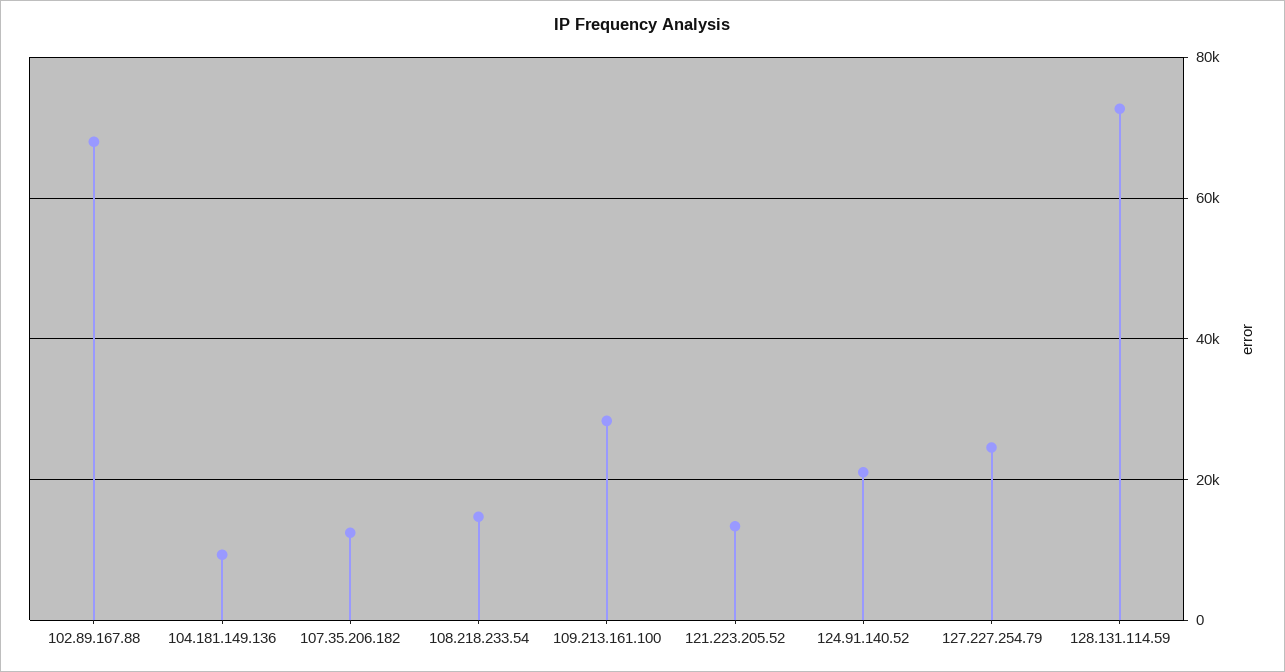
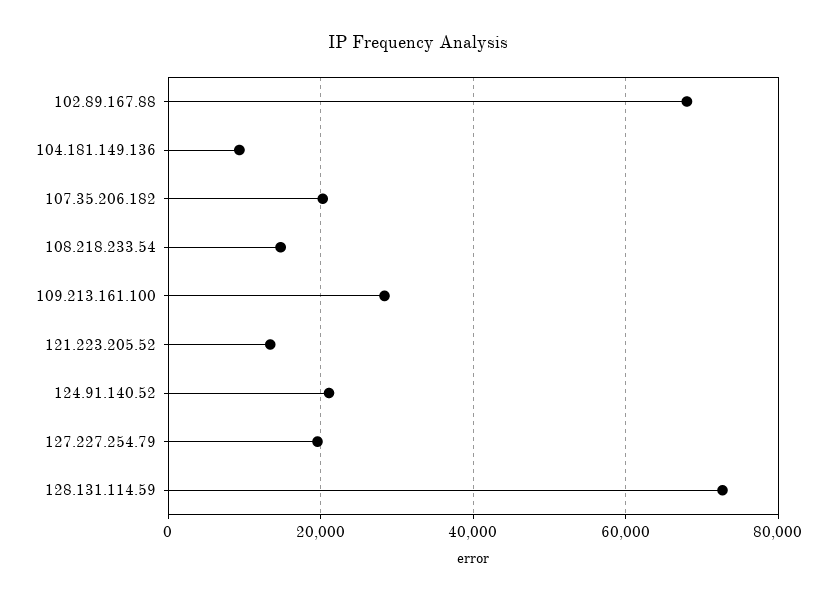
  {
    "102.89.167.88": 68000,
    "104.181.149.136": 10000,
-   "107.35.206.182": 12000,
+   "107.35.206.182": 20000,
    "108.218.233.54": 14000,
    "109.213.161.100": 28000,
    "121.223.205.52": 14000,
    "124.91.140.52": 22000,
-   "127.227.254.79": 24000,
+   "127.227.254.79": 20000,
    "128.131.114.59": 72000
  }

